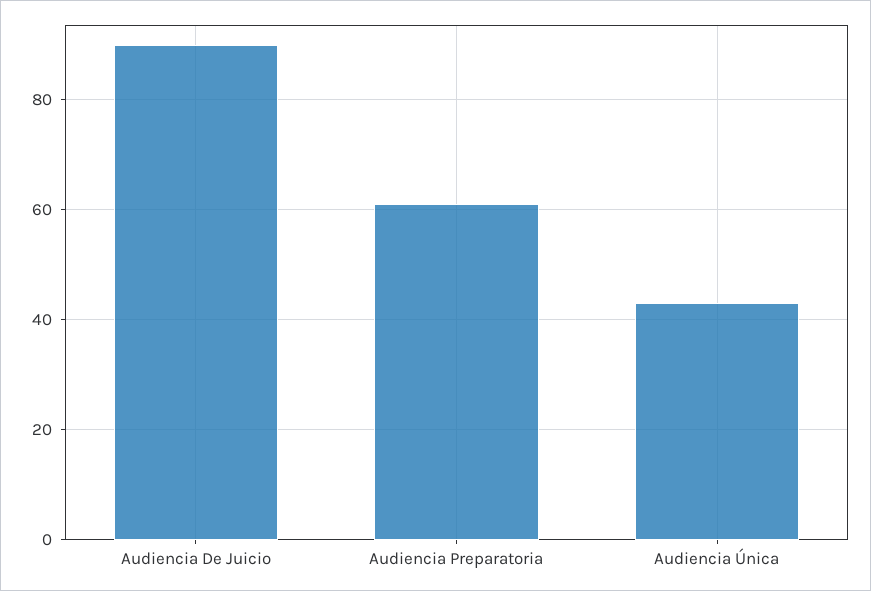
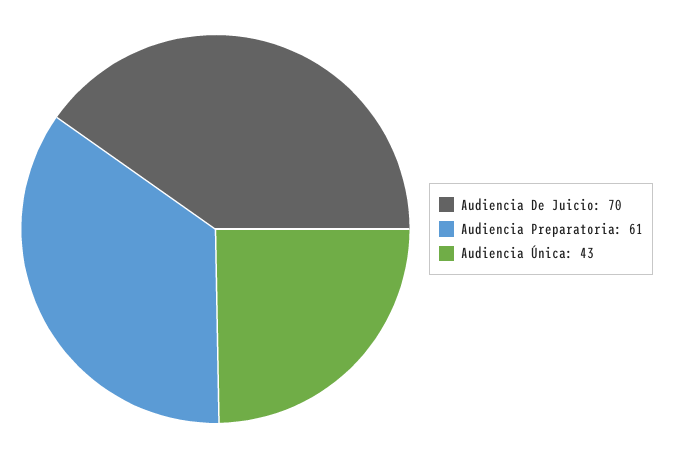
  {
-   "Audiencia De Juicio": 90,
+   "Audiencia De Juicio": 70,
    "Audiencia Preparatoria": 61,
    "Audiencia Única": 43
  }

